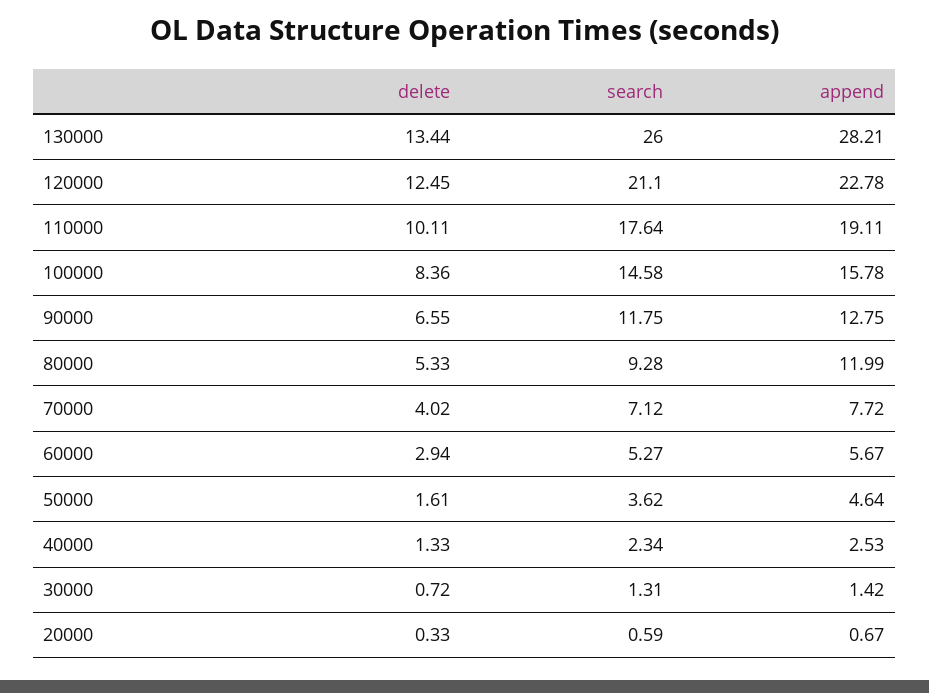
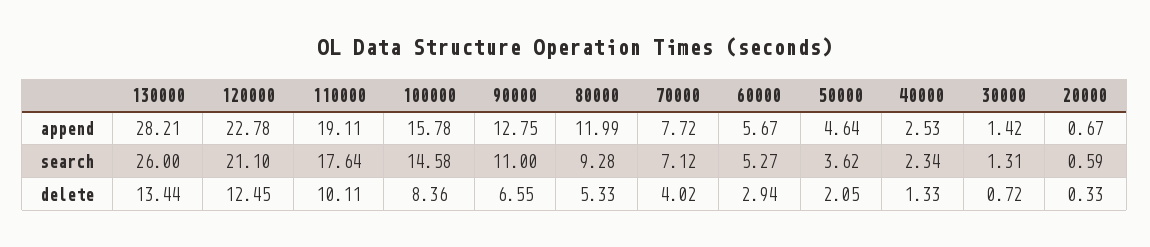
  {
    "delete": {
      "130000": 13.44,
      "120000": 12.45,
      "110000": 10.11,
      "100000": 8.36,
      "90000": 6.55,
      "80000": 5.33,
      "70000": 4.02,
      "60000": 2.94,
-     "50000": 1.61,
+     "50000": 2.05,
      "40000": 1.33,
      "30000": 0.72,
      "20000": 0.33
    },
    "search": {
      "130000": 26,
      "120000": 21.1,
      "110000": 17.64,
      "100000": 14.58,
-     "90000": 11.75,
+     "90000": 11,
      "80000": 9.28,
      "70000": 7.12,
      "60000": 5.27,
      "50000": 3.62,
      "40000": 2.34,
      "30000": 1.31,
      "20000": 0.59
    },
    "append": {
      "130000": 28.21,
      "120000": 22.78,
      "110000": 19.11,
      "100000": 15.78,
      "90000": 12.75,
      "80000": 11.99,
      "70000": 7.72,
      "60000": 5.67,
      "50000": 4.64,
      "40000": 2.53,
      "30000": 1.42,
      "20000": 0.67
    }
  }

